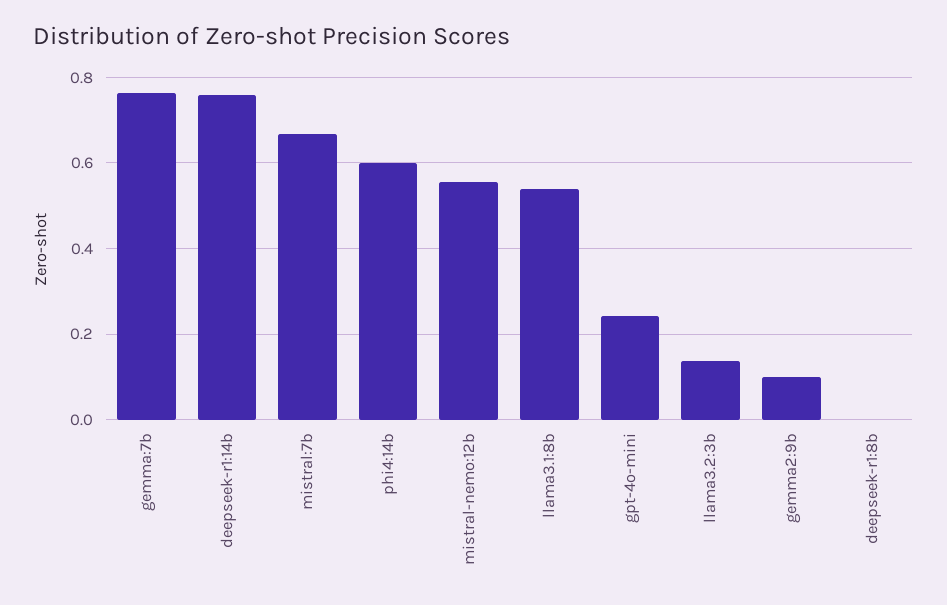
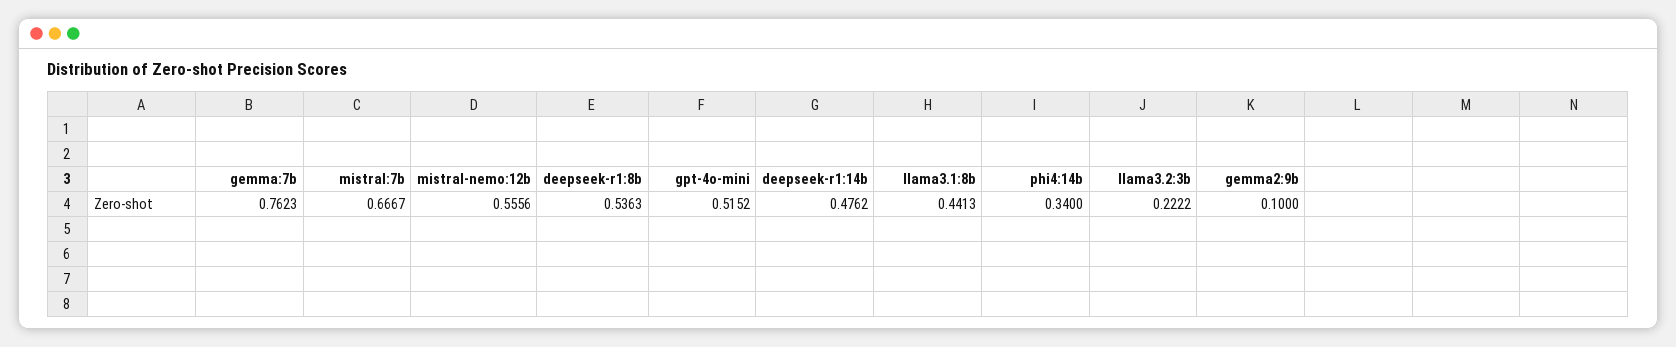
  {
    "gemma:7b": 0.7623,
-   "deepseek-r1:14b": 0.76,
+   "deepseek-r1:14b": 0.4762,
    "mistral:7b": 0.6667,
-   "phi4:14b": 0.6,
+   "phi4:14b": 0.34,
    "mistral-nemo:12b": 0.5556,
-   "llama3.1:8b": 0.54,
+   "llama3.1:8b": 0.4413,
-   "gpt-4o-mini": 0.24,
+   "gpt-4o-mini": 0.5152,
-   "llama3.2:3b": 0.14,
+   "llama3.2:3b": 0.2222,
    "gemma2:9b": 0.1,
-   "deepseek-r1:8b": 0
+   "deepseek-r1:8b": 0.5363
  }

